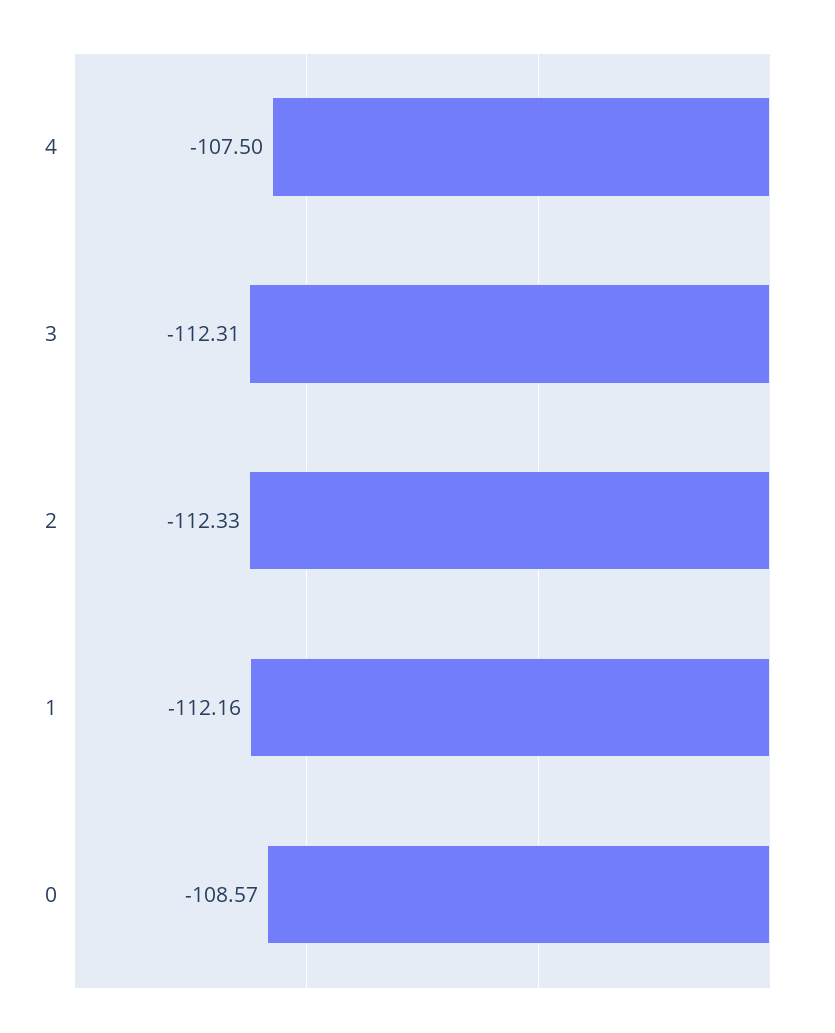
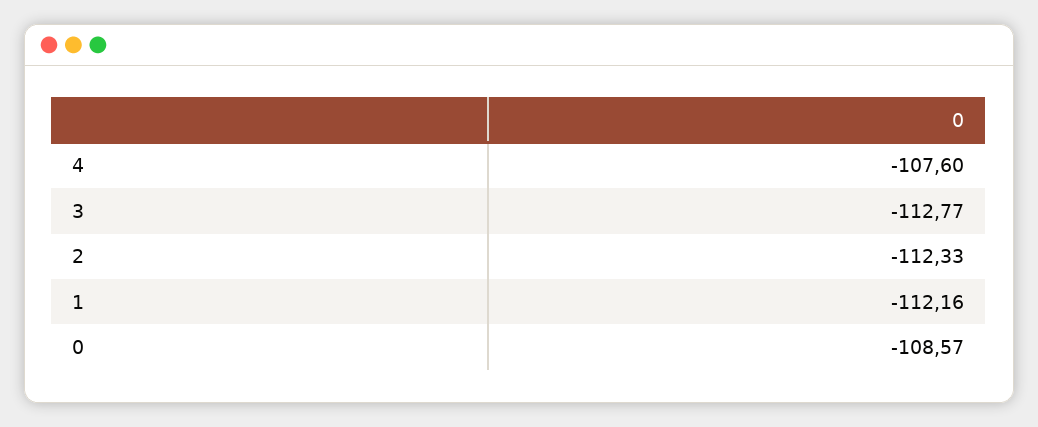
  {
-   "4": -107.5,
+   "4": -107.6,
-   "3": -112.31,
+   "3": -112.77,
    "2": -112.33,
    "1": -112.16,
    "0": -108.57
  }

